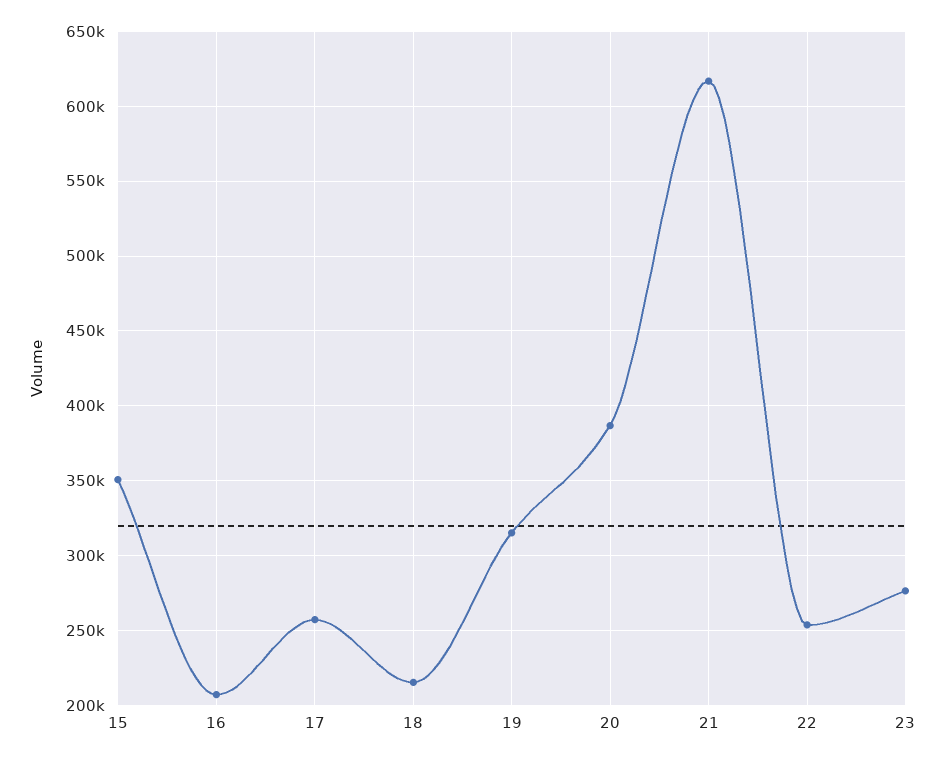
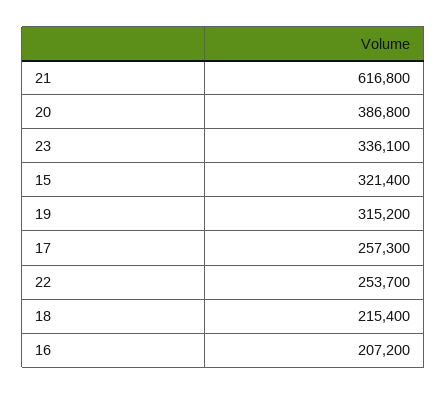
  {
-   "15": 350000,
+   "15": 321400,
    "16": 207200,
    "17": 257300,
    "18": 215400,
    "19": 315200,
    "20": 386800,
    "21": 616800,
    "22": 253700,
-   "23": 275000
+   "23": 336100
  }

